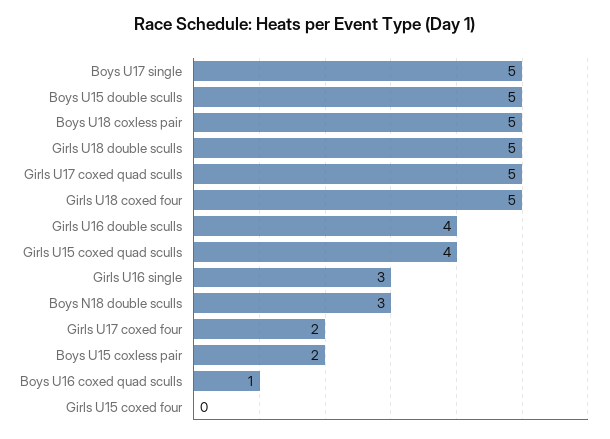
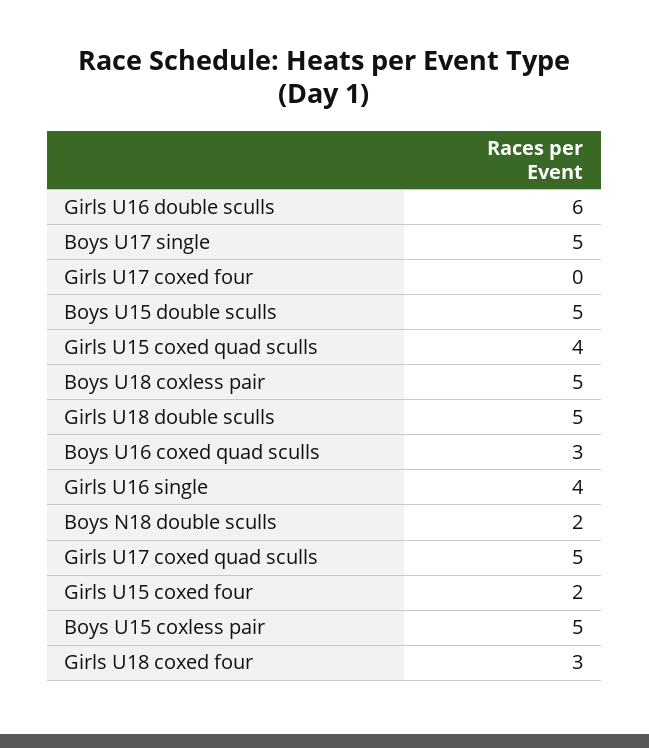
  {
    "Boys U17 single": 5,
    "Boys U15 double sculls": 5,
    "Boys U18 coxless pair": 5,
    "Girls U18 double sculls": 5,
    "Girls U17 coxed quad sculls": 5,
-   "Girls U18 coxed four": 5,
+   "Girls U18 coxed four": 3,
-   "Girls U16 double sculls": 4,
+   "Girls U16 double sculls": 6,
    "Girls U15 coxed quad sculls": 4,
-   "Girls U16 single": 3,
+   "Girls U16 single": 4,
-   "Boys N18 double sculls": 3,
+   "Boys N18 double sculls": 2,
-   "Girls U17 coxed four": 2,
+   "Girls U17 coxed four": 0,
-   "Boys U15 coxless pair": 2,
+   "Boys U15 coxless pair": 5,
-   "Boys U16 coxed quad sculls": 1,
+   "Boys U16 coxed quad sculls": 3,
-   "Girls U15 coxed four": 0
+   "Girls U15 coxed four": 2
  }

